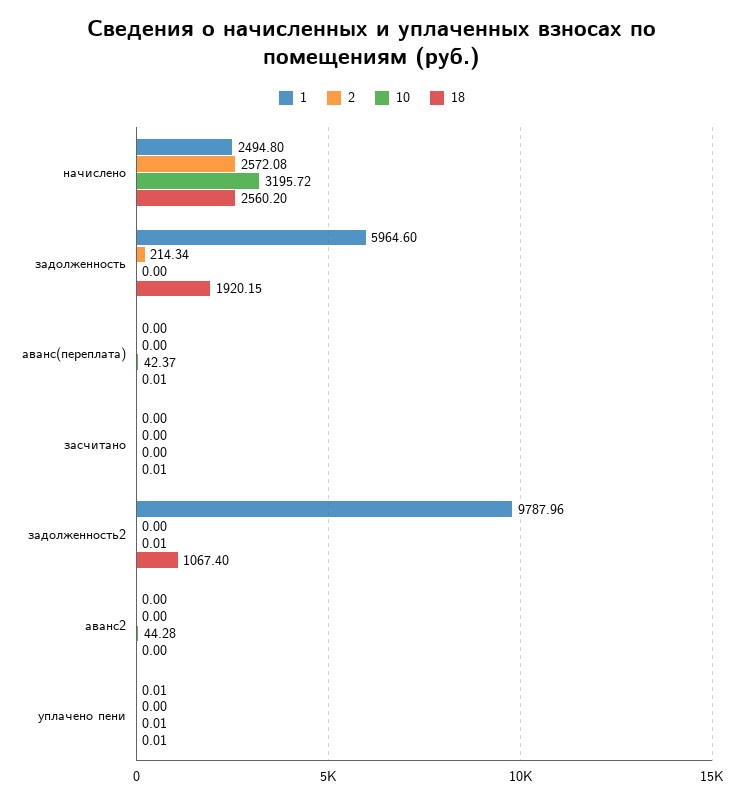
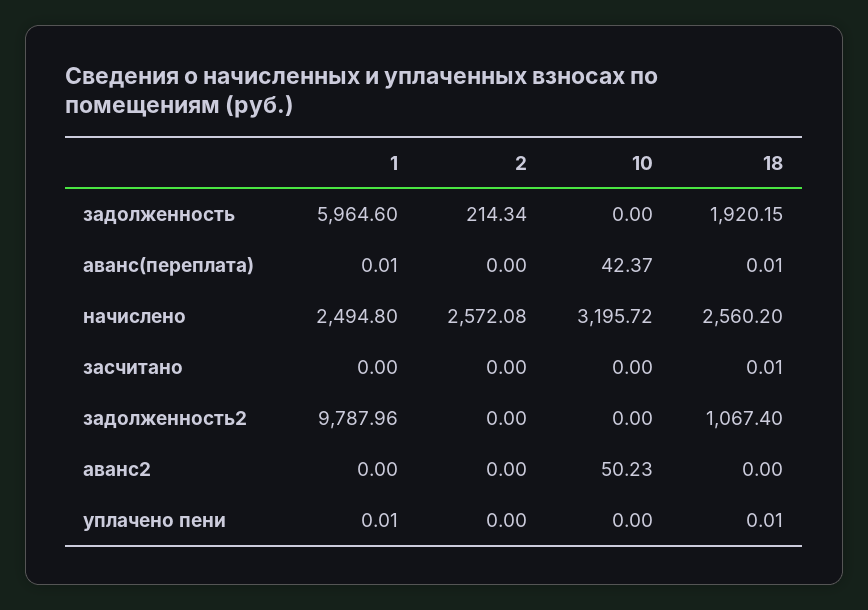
  {
    "1": {
      "начислено": 2494.8,
      "задолженность": 5964.6,
-     "аванс(переплата)": 0,
+     "аванс(переплата)": 0.01,
      "засчитано": 0,
      "задолженность2": 9787.96,
      "аванс2": 0,
      "уплачено пени": 0.01
    },
    "2": {
      "начислено": 2572.08,
      "задолженность": 214.34,
      "аванс(переплата)": 0,
      "засчитано": 0,
      "задолженность2": 0,
      "аванс2": 0,
      "уплачено пени": 0
    },
    "10": {
      "начислено": 3195.72,
      "задолженность": 0,
      "аванс(переплата)": 42.37,
      "засчитано": 0,
-     "задолженность2": 0.01,
+     "задолженность2": 0,
-     "аванс2": 44.28,
+     "аванс2": 50.23,
-     "уплачено пени": 0.01
+     "уплачено пени": 0
    },
    "18": {
      "начислено": 2560.2,
      "задолженность": 1920.15,
      "аванс(переплата)": 0.01,
      "засчитано": 0.01,
      "задолженность2": 1067.4,
      "аванс2": 0,
      "уплачено пени": 0.01
    }
  }

